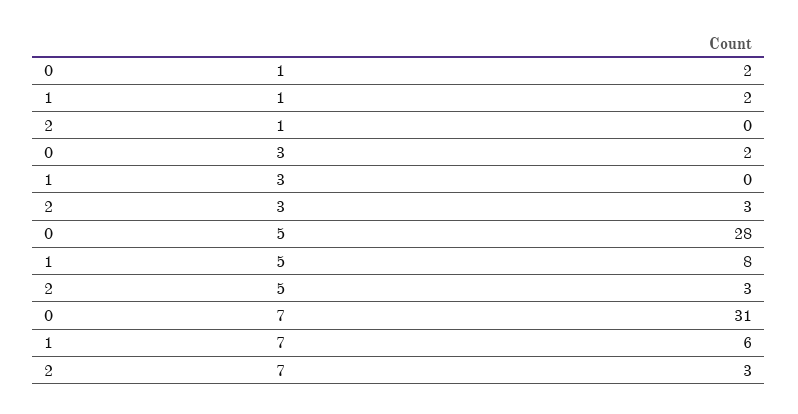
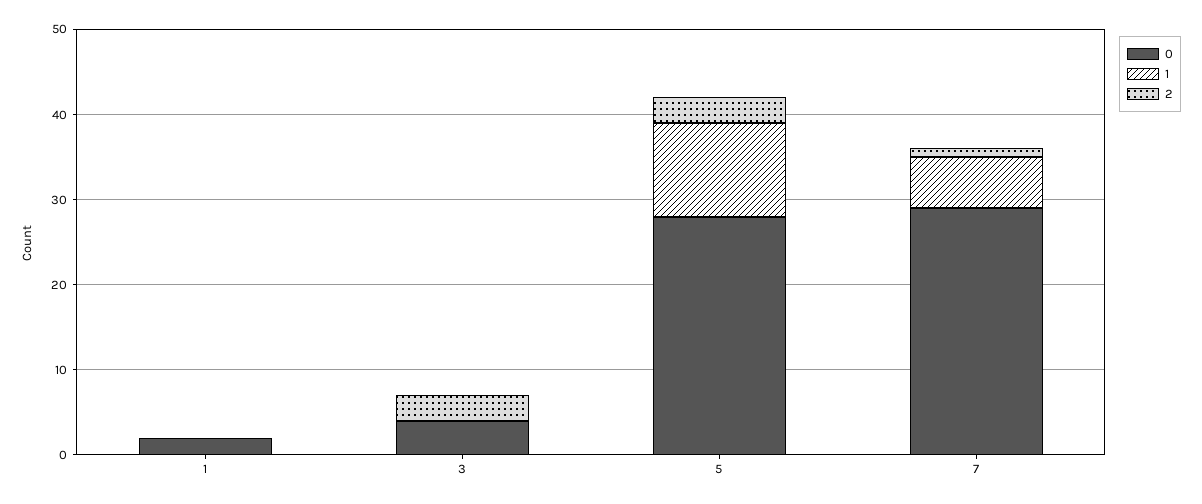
  {
    "0": {
      "1": 2,
-     "3": 2,
+     "3": 4,
      "5": 28,
-     "7": 31
+     "7": 29
    },
    "1": {
-     "1": 2,
+     "1": 0,
      "3": 0,
-     "5": 8,
+     "5": 11,
      "7": 6
    },
    "2": {
      "1": 0,
      "3": 3,
      "5": 3,
-     "7": 3
+     "7": 1
    }
  }

